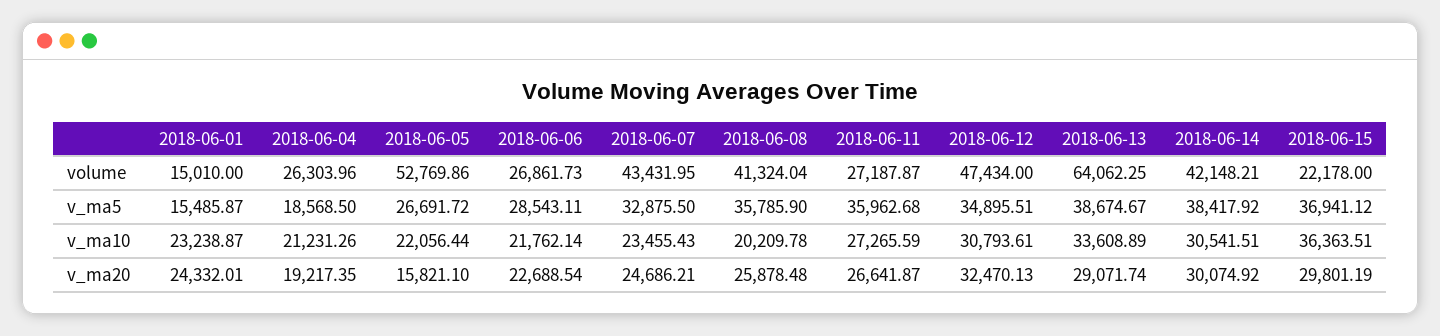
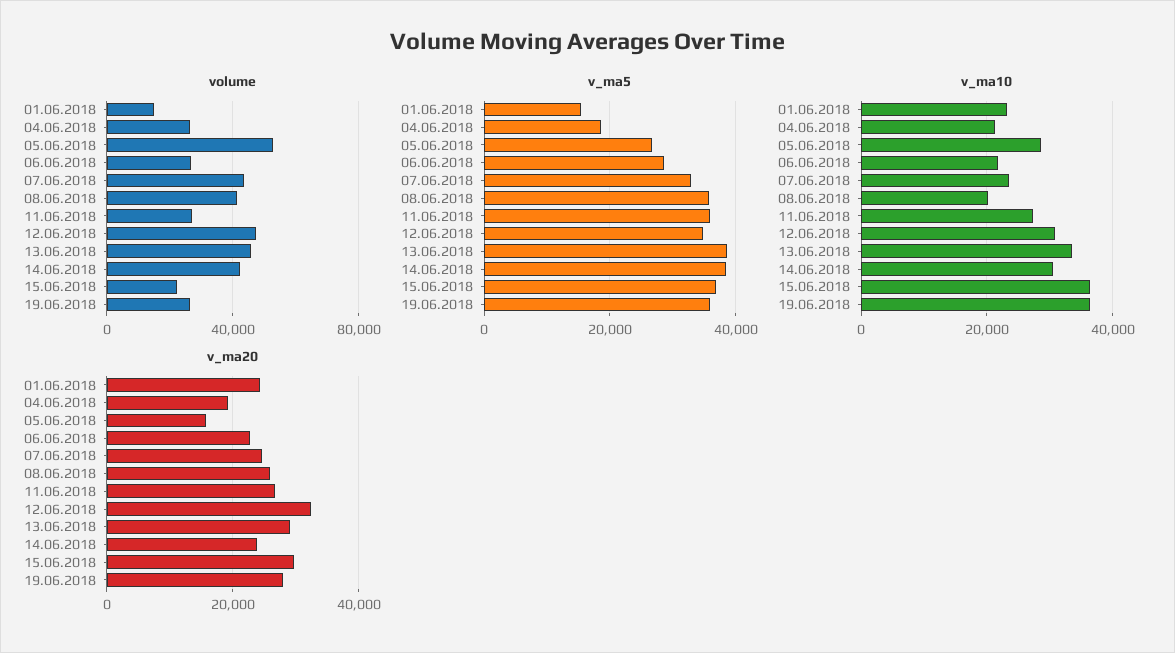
  {
    "volume": {
      "2018-06-01": 15010,
      "2018-06-04": 26303.96,
      "2018-06-05": 52769.86,
      "2018-06-06": 26861.73,
      "2018-06-07": 43431.95,
      "2018-06-08": 41324.04,
      "2018-06-11": 27187.87,
      "2018-06-12": 47434,
-     "2018-06-13": 64062.25,
+     "2018-06-13": 45000,
      "2018-06-14": 42148.21,
-     "2018-06-15": 22178
+     "2018-06-15": 22178,
+     "19.06.2018": 25000
    },
    "v_ma5": {
      "2018-06-01": 15485.87,
      "2018-06-04": 18568.5,
      "2018-06-05": 26691.72,
      "2018-06-06": 28543.11,
      "2018-06-07": 32875.5,
      "2018-06-08": 35785.9,
      "2018-06-11": 35962.68,
      "2018-06-12": 34895.51,
      "2018-06-13": 38674.67,
      "2018-06-14": 38417.92,
-     "2018-06-15": 36941.12
+     "2018-06-15": 36941.12,
+     "19.06.2018": 36000
    },
    "v_ma10": {
      "2018-06-01": 23238.87,
      "2018-06-04": 21231.26,
-     "2018-06-05": 22056.44,
+     "2018-06-05": 28000,
      "2018-06-06": 21762.14,
      "2018-06-07": 23455.43,
      "2018-06-08": 20209.78,
      "2018-06-11": 27265.59,
      "2018-06-12": 30793.61,
      "2018-06-13": 33608.89,
      "2018-06-14": 30541.51,
-     "2018-06-15": 36363.51
+     "2018-06-15": 36363.51,
+     "19.06.2018": 36000
    },
    "v_ma20": {
      "2018-06-01": 24332.01,
      "2018-06-04": 19217.35,
      "2018-06-05": 15821.1,
      "2018-06-06": 22688.54,
      "2018-06-07": 24686.21,
      "2018-06-08": 25878.48,
      "2018-06-11": 26641.87,
      "2018-06-12": 32470.13,
      "2018-06-13": 29071.74,
-     "2018-06-14": 30074.92,
+     "2018-06-14": 24000,
-     "2018-06-15": 29801.19
+     "2018-06-15": 29801.19,
+     "19.06.2018": 28000
    }
  }

